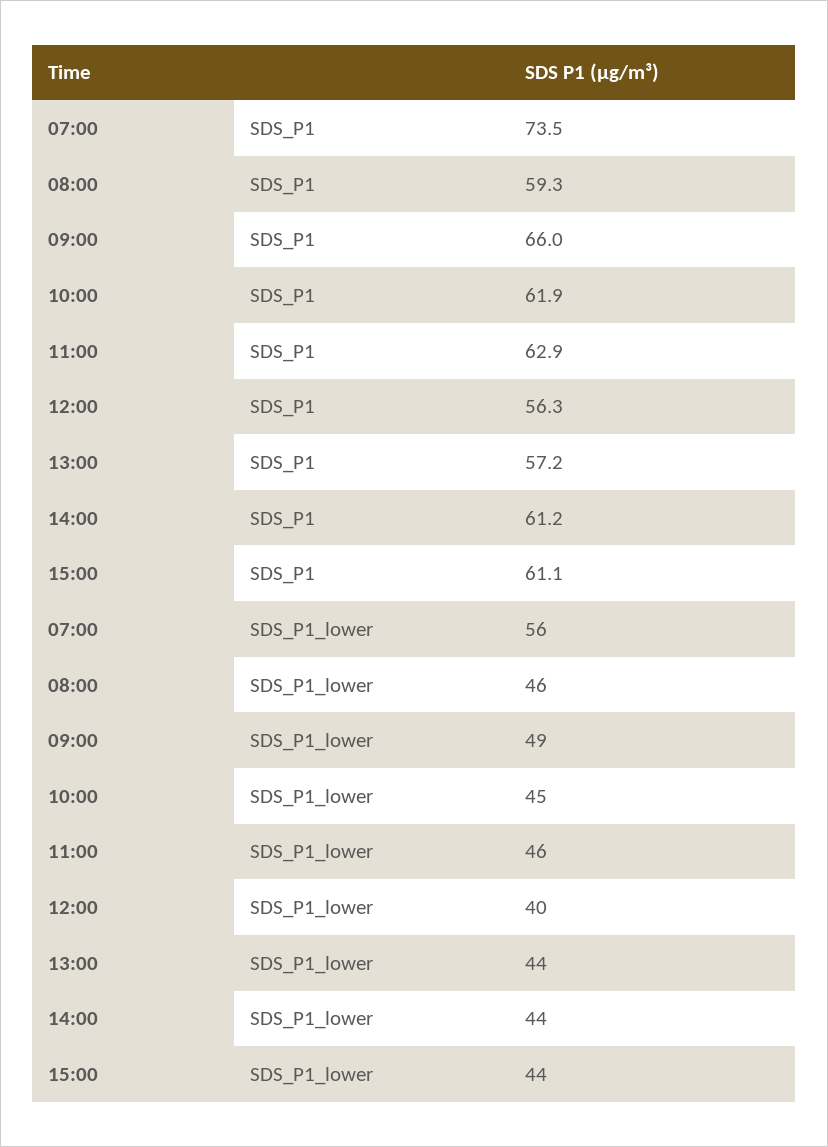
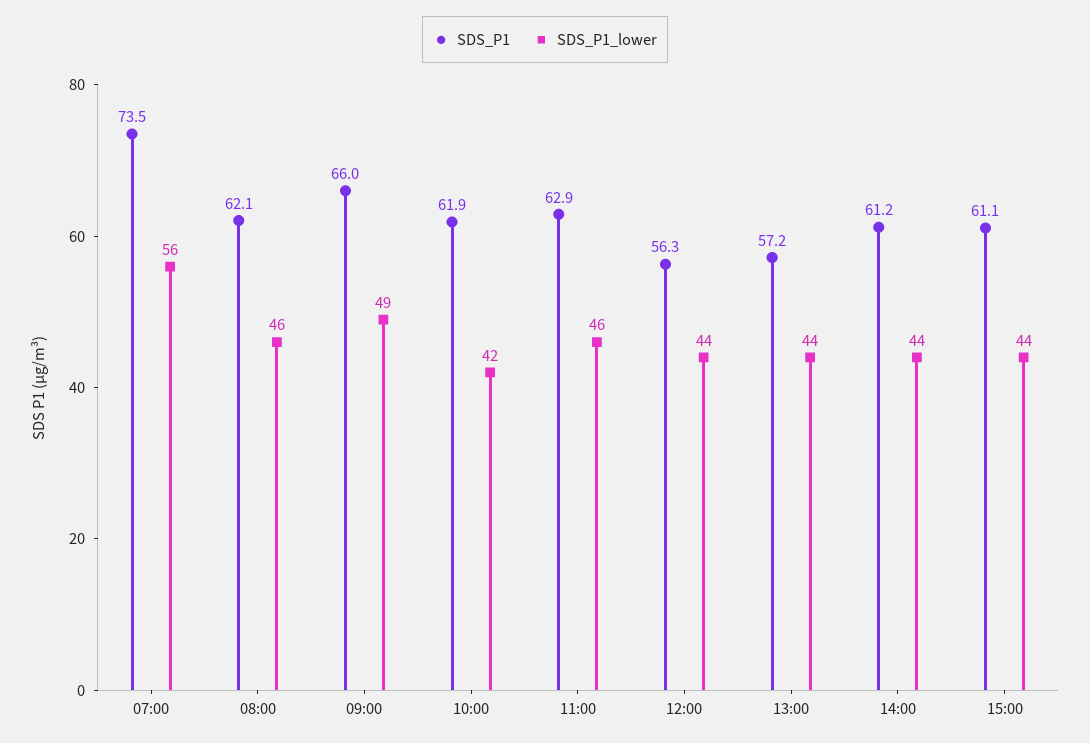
  {
    "SDS_P1": {
      "07:00": 73.5,
-     "08:00": 59.3,
+     "08:00": 62.1,
      "09:00": 66,
      "10:00": 61.9,
      "11:00": 62.9,
      "12:00": 56.3,
      "13:00": 57.2,
      "14:00": 61.2,
      "15:00": 61.1
    },
    "SDS_P1_lower": {
      "07:00": 56,
      "08:00": 46,
      "09:00": 49,
-     "10:00": 45,
+     "10:00": 42,
      "11:00": 46,
-     "12:00": 40,
+     "12:00": 44,
      "13:00": 44,
      "14:00": 44,
      "15:00": 44
    }
  }

